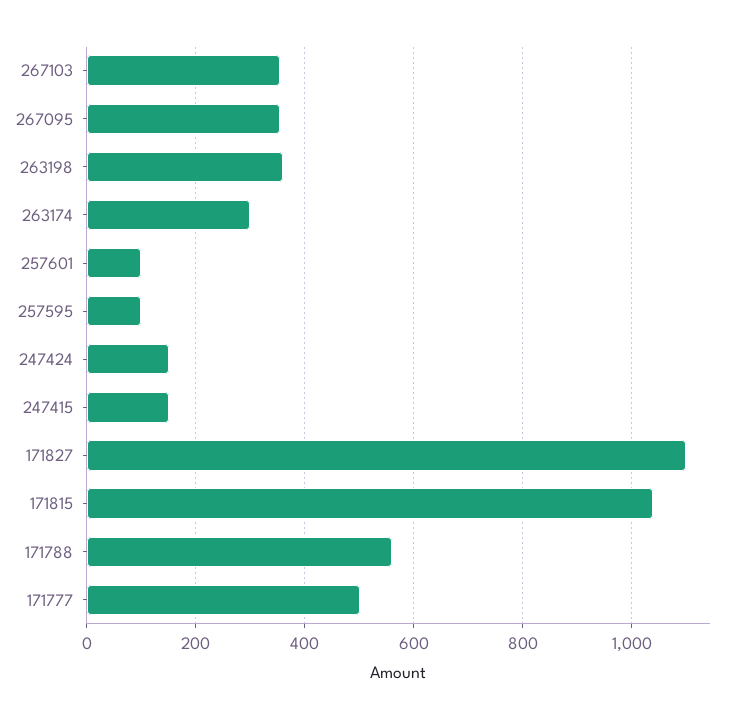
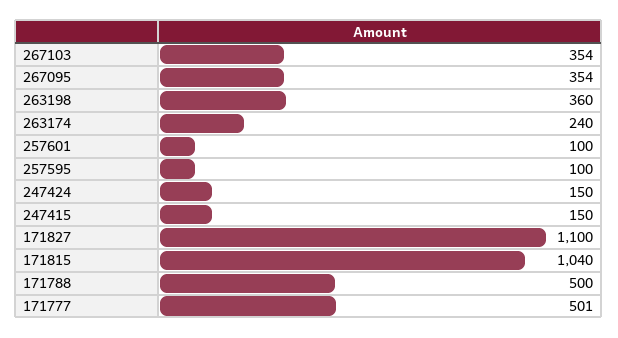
  {
    "267103": 354,
    "267095": 354,
    "263198": 360,
-   "263174": 300,
+   "263174": 240,
    "257601": 100,
    "257595": 100,
    "247424": 150,
    "247415": 150,
    "171827": 1100,
    "171815": 1040,
-   "171788": 560,
+   "171788": 500,
    "171777": 501
  }

